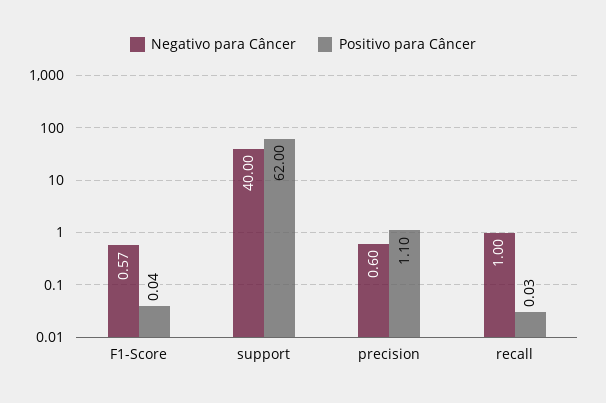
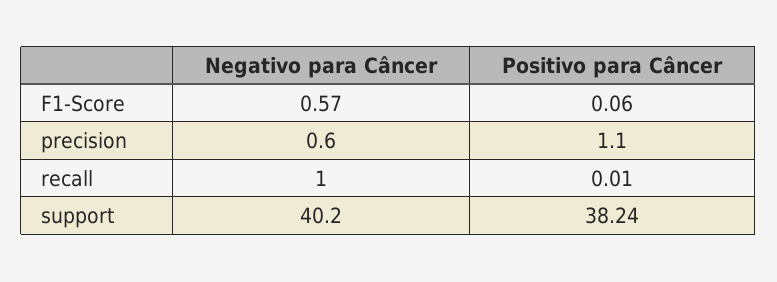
  {
    "Negativo para Câncer": {
      "F1-Score": 0.57,
-     "support": 40,
+     "support": 40.2,
      "precision": 0.6,
      "recall": 1
    },
    "Positivo para Câncer": {
-     "F1-Score": 0.04,
+     "F1-Score": 0.06,
-     "support": 62,
+     "support": 38.24,
      "precision": 1.1,
-     "recall": 0.03
+     "recall": 0.01
    }
  }

